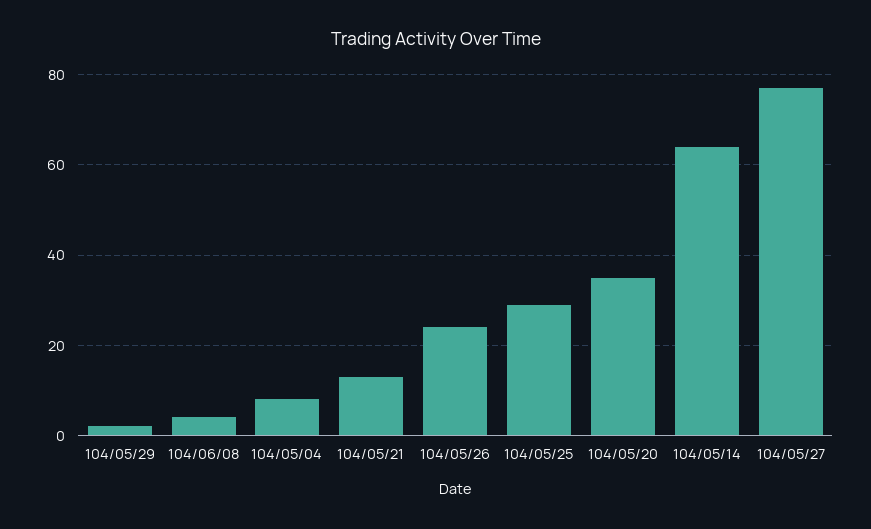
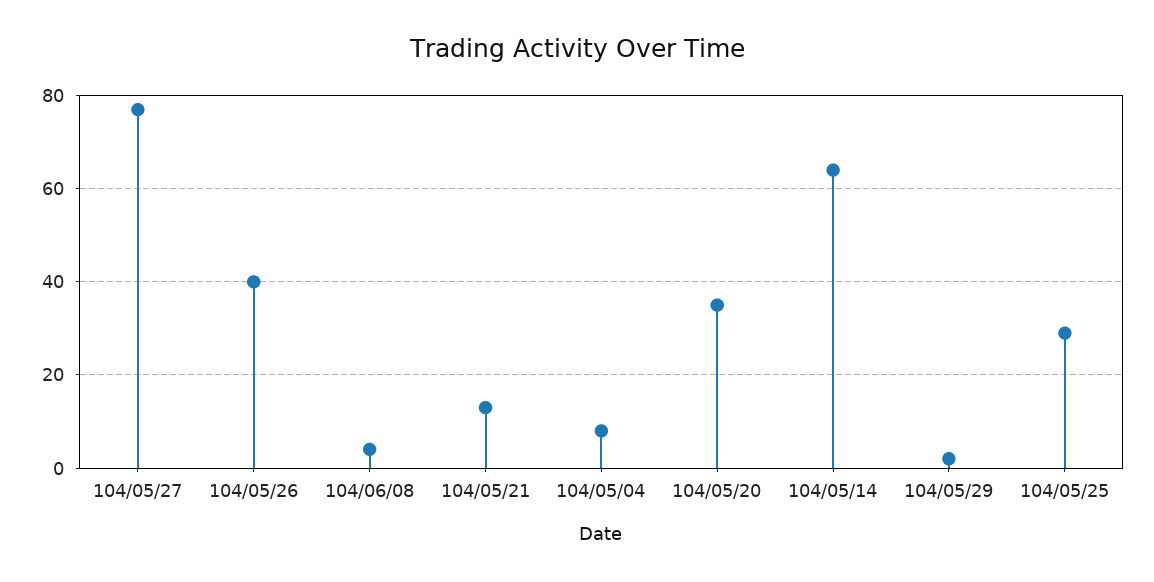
  {
    "104/05/29": 0,
    "104/06/08": 5,
    "104/05/04": 10,
    "104/05/21": 15,
-   "104/05/26": 25,
+   "104/05/26": 40,
    "104/05/25": 30,
    "104/05/20": 35,
    "104/05/14": 65,
    "104/05/27": 75
  }

